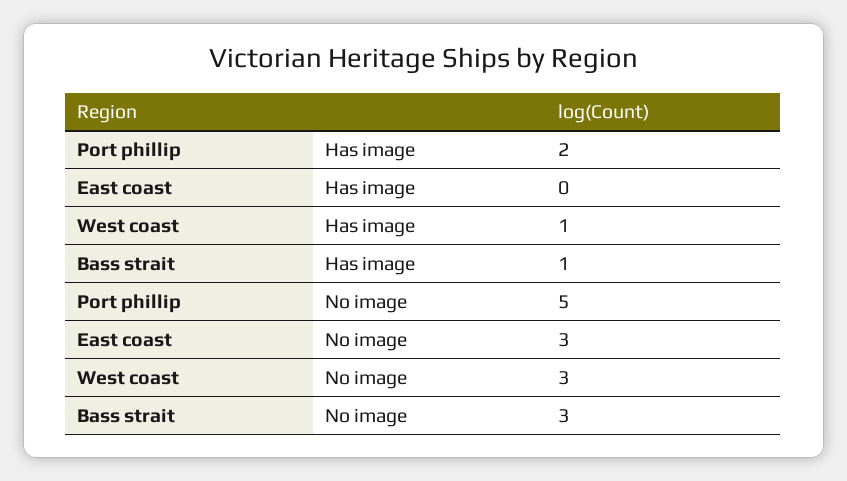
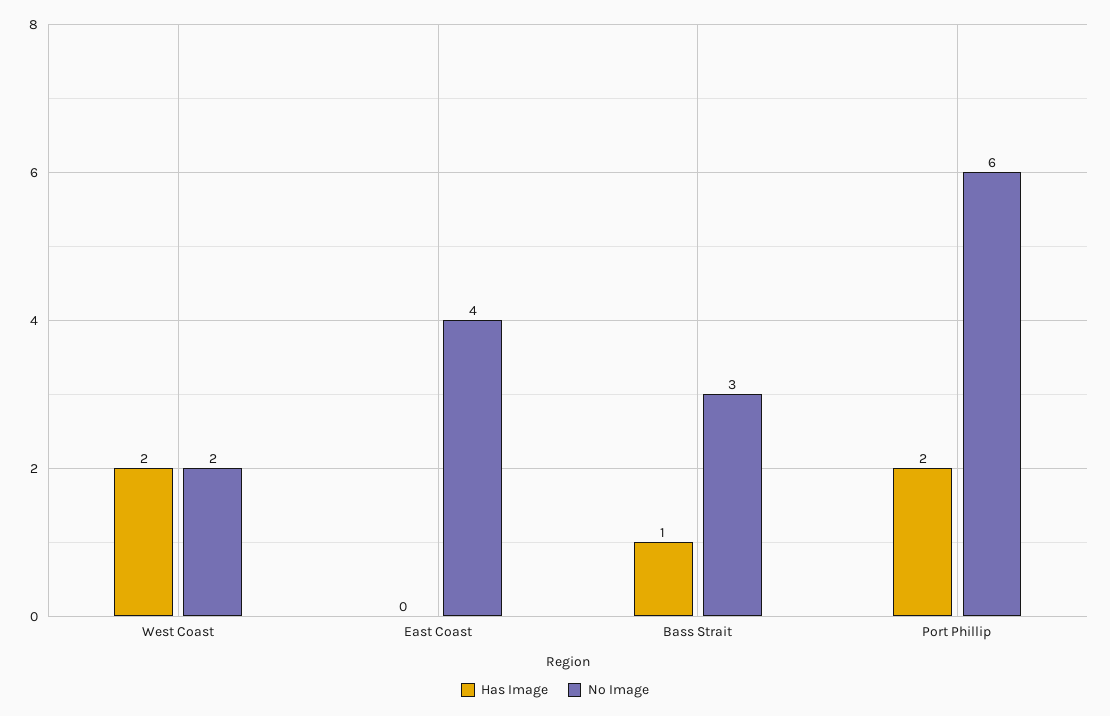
  {
    "Has image": {
      "Port phillip": 2,
      "East coast": 0,
-     "West coast": 1,
+     "West coast": 2,
      "Bass strait": 1
    },
    "No image": {
-     "Port phillip": 5,
+     "Port phillip": 6,
-     "East coast": 3,
+     "East coast": 4,
-     "West coast": 3,
+     "West coast": 2,
      "Bass strait": 3
    }
  }

